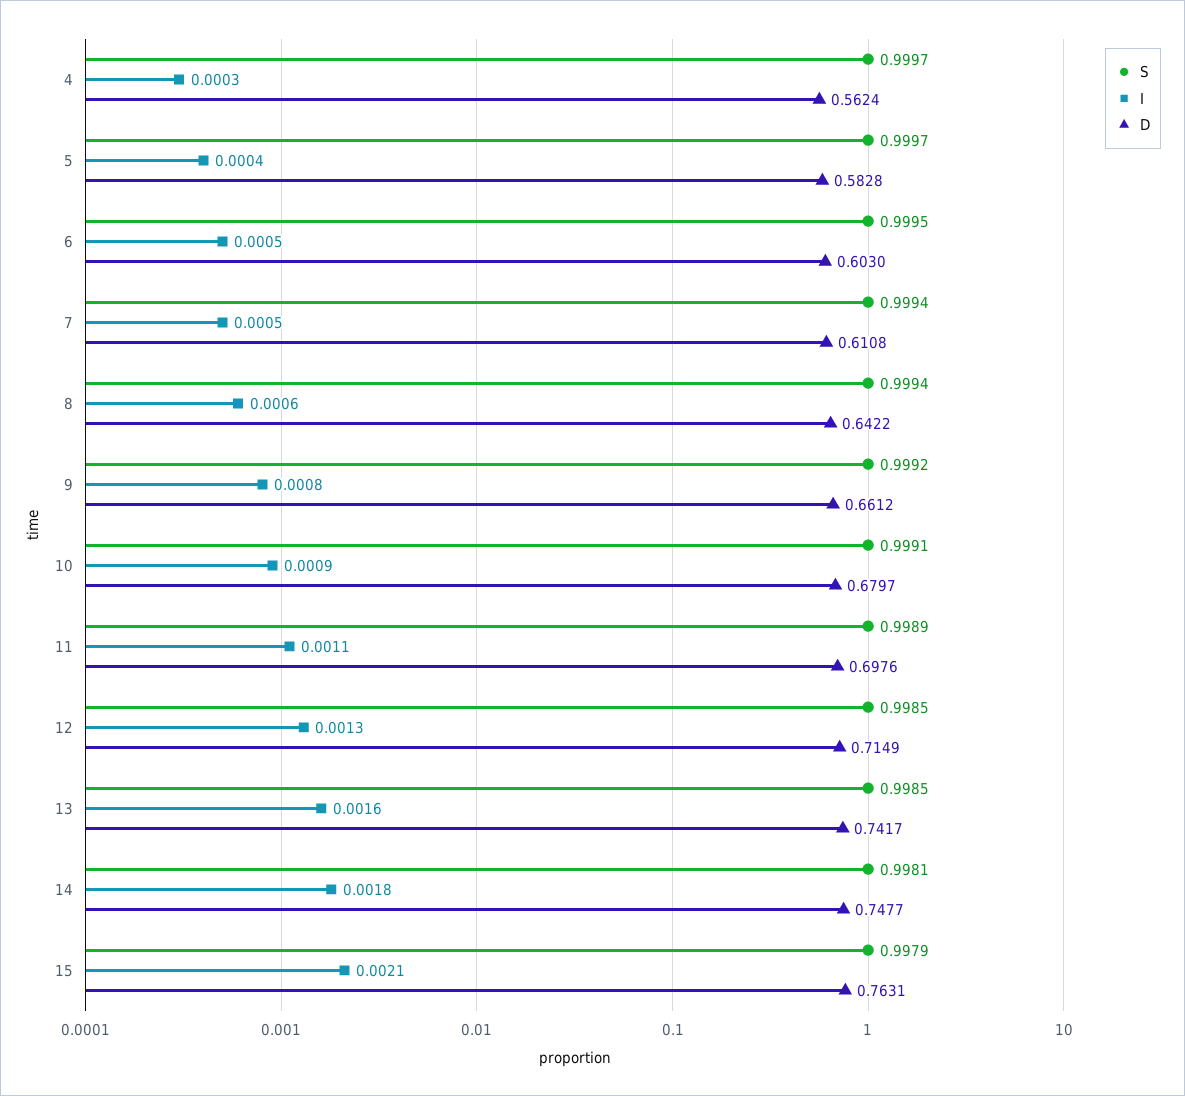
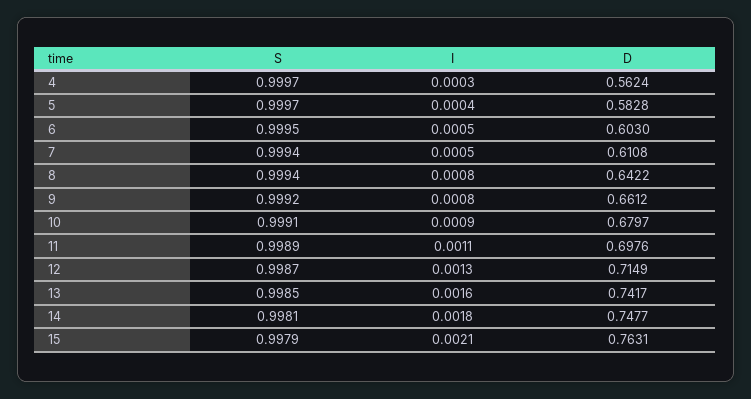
  {
    "S": {
      "4": 0.9997,
      "5": 0.9997,
      "6": 0.9995,
      "7": 0.9994,
      "8": 0.9994,
      "9": 0.9992,
      "10": 0.9991,
      "11": 0.9989,
-     "12": 0.9985,
+     "12": 0.9987,
      "13": 0.9985,
      "14": 0.9981,
      "15": 0.9979
    },
    "I": {
      "4": 0.0003,
      "5": 0.0004,
      "6": 0.0005,
      "7": 0.0005,
-     "8": 0.0006,
+     "8": 0.0008,
      "9": 0.0008,
      "10": 0.0009,
      "11": 0.0011,
      "12": 0.0013,
      "13": 0.0016,
      "14": 0.0018,
      "15": 0.0021
    },
    "D": {
      "4": 0.5624,
      "5": 0.5828,
      "6": 0.603,
      "7": 0.6108,
      "8": 0.6422,
      "9": 0.6612,
      "10": 0.6797,
      "11": 0.6976,
      "12": 0.7149,
      "13": 0.7417,
      "14": 0.7477,
      "15": 0.7631
    }
  }

